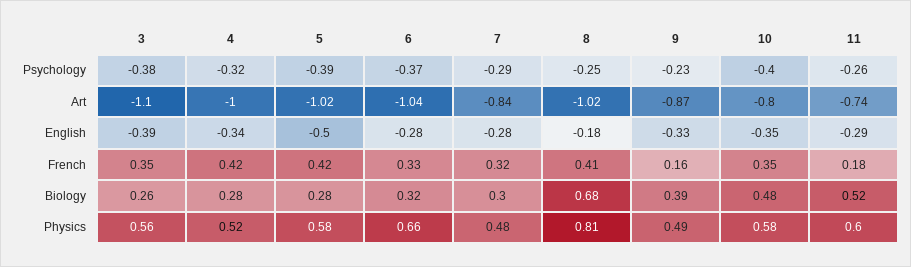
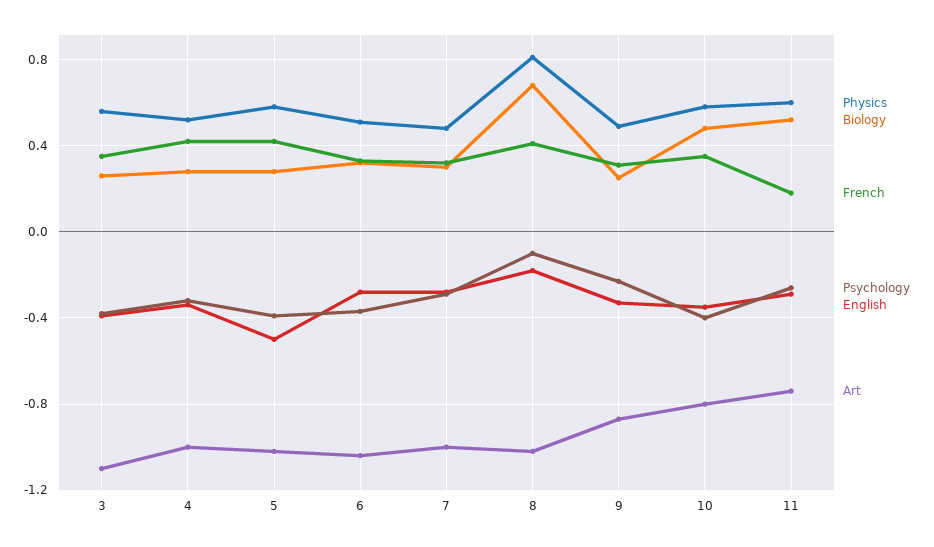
  {
    "Psychology": {
      "3": -0.38,
      "4": -0.32,
      "5": -0.39,
      "6": -0.37,
      "7": -0.29,
-     "8": -0.25,
+     "8": -0.1,
      "9": -0.23,
      "10": -0.4,
      "11": -0.26
    },
    "Art": {
      "3": -1.1,
      "4": -1,
      "5": -1.02,
      "6": -1.04,
-     "7": -0.84,
+     "7": -1,
      "8": -1.02,
      "9": -0.87,
      "10": -0.8,
      "11": -0.74
    },
    "English": {
      "3": -0.39,
      "4": -0.34,
      "5": -0.5,
      "6": -0.28,
      "7": -0.28,
      "8": -0.18,
      "9": -0.33,
      "10": -0.35,
      "11": -0.29
    },
    "French": {
      "3": 0.35,
      "4": 0.42,
      "5": 0.42,
      "6": 0.33,
      "7": 0.32,
      "8": 0.41,
-     "9": 0.16,
+     "9": 0.3,
      "10": 0.35,
      "11": 0.18
    },
    "Biology": {
      "3": 0.26,
      "4": 0.28,
      "5": 0.28,
      "6": 0.32,
      "7": 0.3,
      "8": 0.68,
-     "9": 0.39,
+     "9": 0.25,
      "10": 0.48,
      "11": 0.52
    },
    "Physics": {
      "3": 0.56,
      "4": 0.52,
      "5": 0.58,
-     "6": 0.66,
+     "6": 0.5,
      "7": 0.48,
      "8": 0.81,
      "9": 0.49,
      "10": 0.58,
      "11": 0.6
    }
  }

